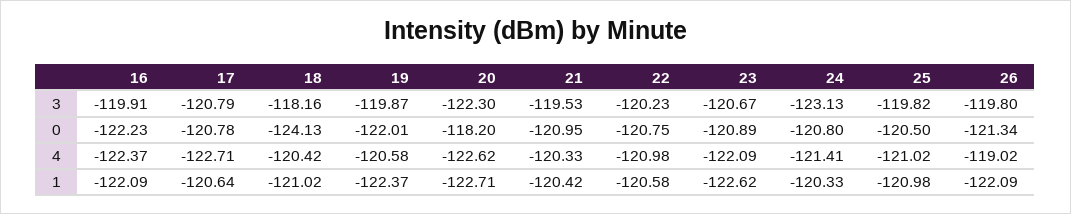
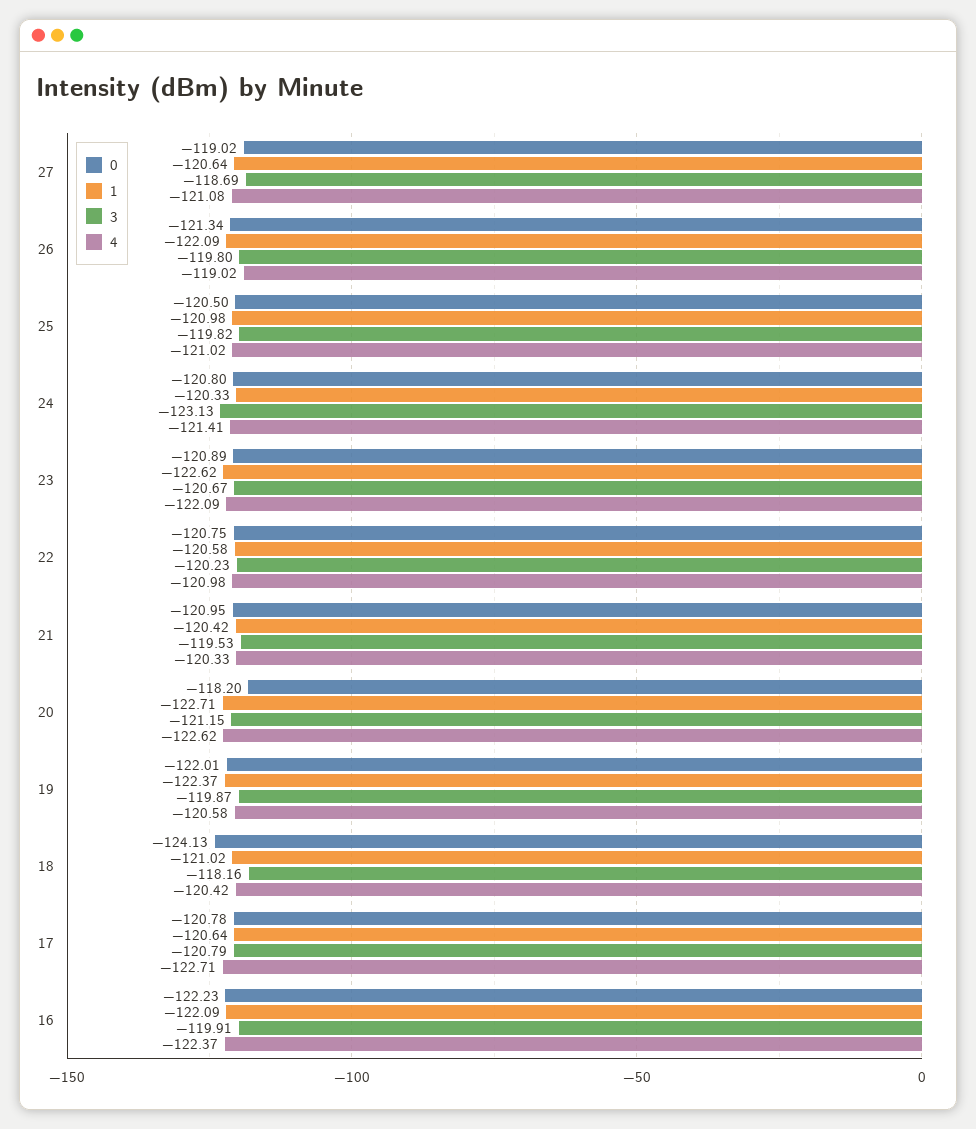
  {
    "3": {
      "16": -119.91,
      "17": -120.79,
      "18": -118.16,
      "19": -119.87,
-     "20": -122.3,
+     "20": -121.15,
      "21": -119.53,
      "22": -120.23,
      "23": -120.67,
      "24": -123.13,
      "25": -119.82,
-     "26": -119.8
+     "26": -119.8,
+     "27": -118.69
    },
    "0": {
      "16": -122.23,
      "17": -120.78,
      "18": -124.13,
      "19": -122.01,
      "20": -118.2,
      "21": -120.95,
      "22": -120.75,
      "23": -120.89,
      "24": -120.8,
      "25": -120.5,
-     "26": -121.34
+     "26": -121.34,
+     "27": -119.02
    },
    "4": {
      "16": -122.37,
      "17": -122.71,
      "18": -120.42,
      "19": -120.58,
      "20": -122.62,
      "21": -120.33,
      "22": -120.98,
      "23": -122.09,
      "24": -121.41,
      "25": -121.02,
-     "26": -119.02
+     "26": -119.02,
+     "27": -121.08
    },
    "1": {
      "16": -122.09,
      "17": -120.64,
      "18": -121.02,
      "19": -122.37,
      "20": -122.71,
      "21": -120.42,
      "22": -120.58,
      "23": -122.62,
      "24": -120.33,
      "25": -120.98,
-     "26": -122.09
+     "26": -122.09,
+     "27": -120.64
    }
  }

